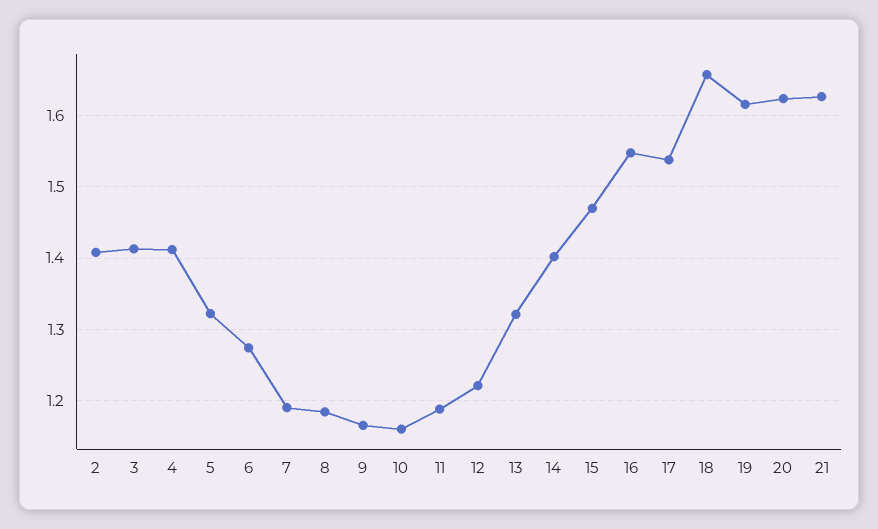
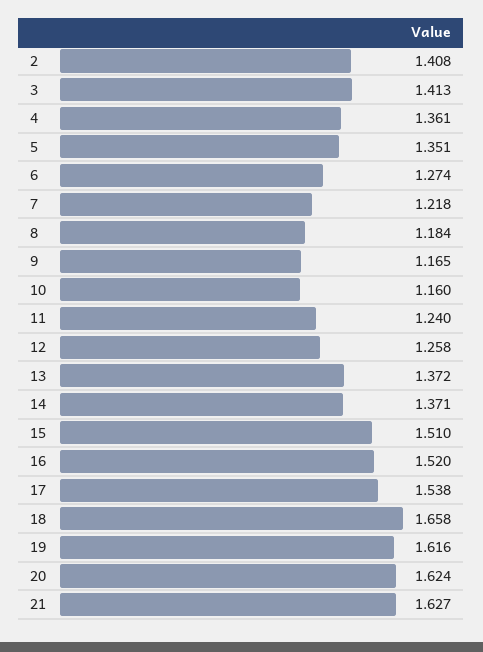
  {
    "2": 1.408,
    "3": 1.413,
-   "4": 1.41,
+   "4": 1.361,
-   "5": 1.32,
+   "5": 1.351,
    "6": 1.274,
-   "7": 1.19,
+   "7": 1.218,
    "8": 1.184,
    "9": 1.165,
    "10": 1.16,
-   "11": 1.19,
+   "11": 1.24,
-   "12": 1.22,
+   "12": 1.258,
-   "13": 1.32,
+   "13": 1.372,
-   "14": 1.4,
+   "14": 1.371,
-   "15": 1.47,
+   "15": 1.51,
-   "16": 1.55,
+   "16": 1.52,
    "17": 1.538,
    "18": 1.658,
    "19": 1.616,
    "20": 1.624,
    "21": 1.627
  }

